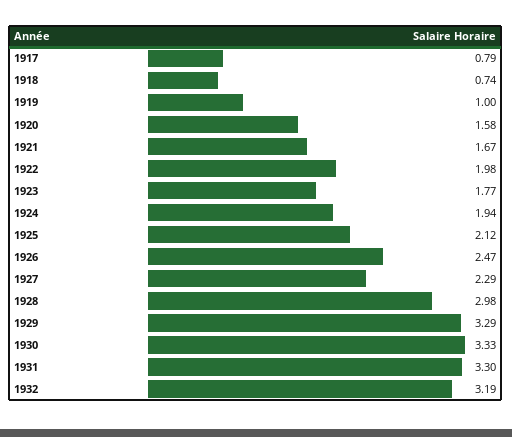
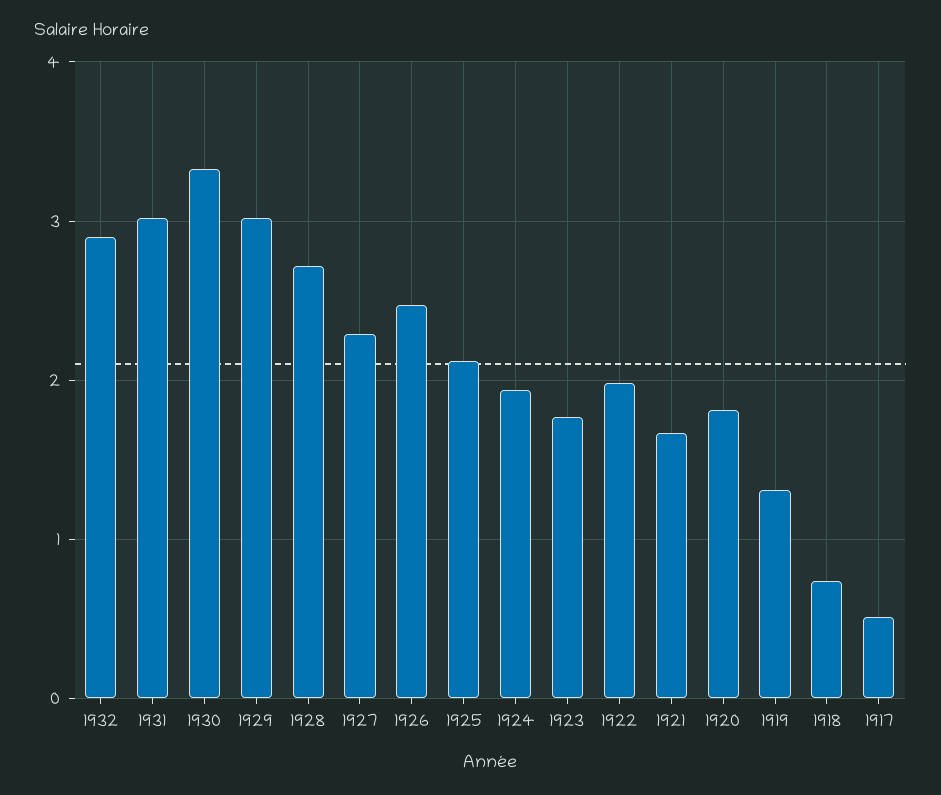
  {
-   "1917": 0.79,
+   "1917": 0.5,
    "1918": 0.74,
-   "1919": 1,
+   "1919": 1.3,
-   "1920": 1.58,
+   "1920": 1.8,
    "1921": 1.67,
    "1922": 1.98,
    "1923": 1.77,
    "1924": 1.94,
    "1925": 2.12,
    "1926": 2.47,
    "1927": 2.29,
-   "1928": 2.98,
+   "1928": 2.7,
-   "1929": 3.29,
+   "1929": 3,
    "1930": 3.33,
-   "1931": 3.3,
+   "1931": 3,
-   "1932": 3.19
+   "1932": 2.9
  }

